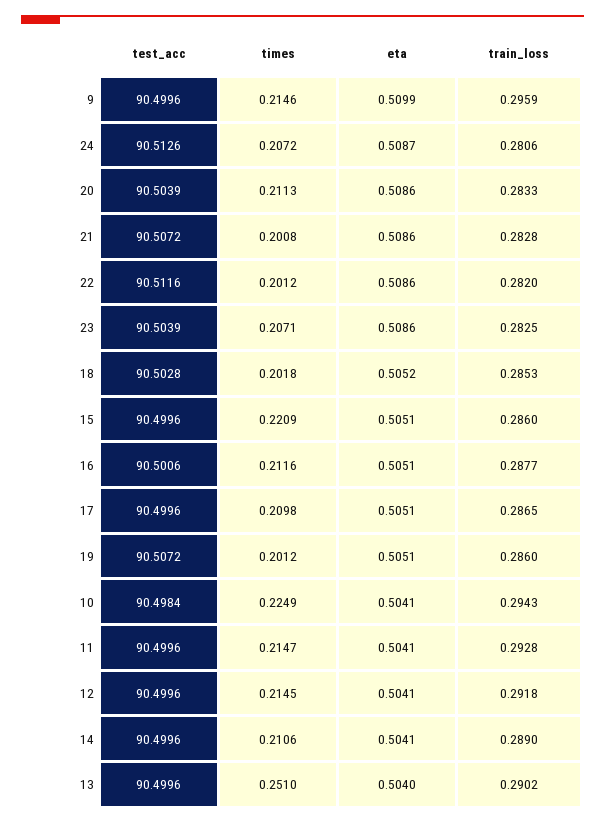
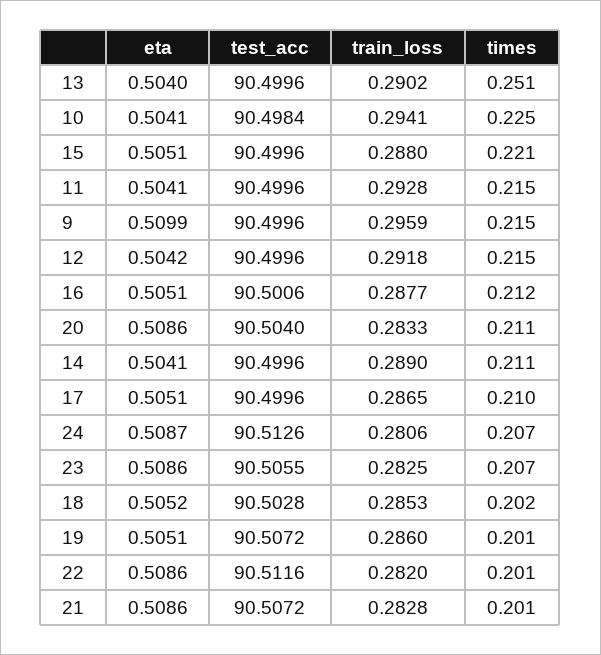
  {
    "test_acc": {
      "9": 90.4996,
      "24": 90.5126,
-     "20": 90.5039,
+     "20": 90.504,
      "21": 90.5072,
      "22": 90.5116,
-     "23": 90.5039,
+     "23": 90.5055,
      "18": 90.5028,
      "15": 90.4996,
      "16": 90.5006,
      "17": 90.4996,
      "19": 90.5072,
      "10": 90.4984,
      "11": 90.4996,
      "12": 90.4996,
      "14": 90.4996,
      "13": 90.4996
    },
    "times": {
      "9": 0.2146,
      "24": 0.2072,
      "20": 0.2113,
      "21": 0.2008,
      "22": 0.2012,
      "23": 0.2071,
      "18": 0.2018,
      "15": 0.2209,
      "16": 0.2116,
      "17": 0.2098,
      "19": 0.2012,
      "10": 0.2249,
      "11": 0.2147,
      "12": 0.2145,
      "14": 0.2106,
      "13": 0.251
    },
    "eta": {
      "9": 0.5099,
      "24": 0.5087,
      "20": 0.5086,
      "21": 0.5086,
      "22": 0.5086,
      "23": 0.5086,
      "18": 0.5052,
      "15": 0.5051,
      "16": 0.5051,
      "17": 0.5051,
      "19": 0.5051,
      "10": 0.5041,
      "11": 0.5041,
-     "12": 0.5041,
+     "12": 0.5042,
      "14": 0.5041,
      "13": 0.504
    },
    "train_loss": {
      "9": 0.2959,
      "24": 0.2806,
      "20": 0.2833,
      "21": 0.2828,
      "22": 0.282,
      "23": 0.2825,
      "18": 0.2853,
-     "15": 0.286,
+     "15": 0.288,
      "16": 0.2877,
      "17": 0.2865,
      "19": 0.286,
-     "10": 0.2943,
+     "10": 0.2941,
      "11": 0.2928,
      "12": 0.2918,
      "14": 0.289,
      "13": 0.2902
    }
  }

